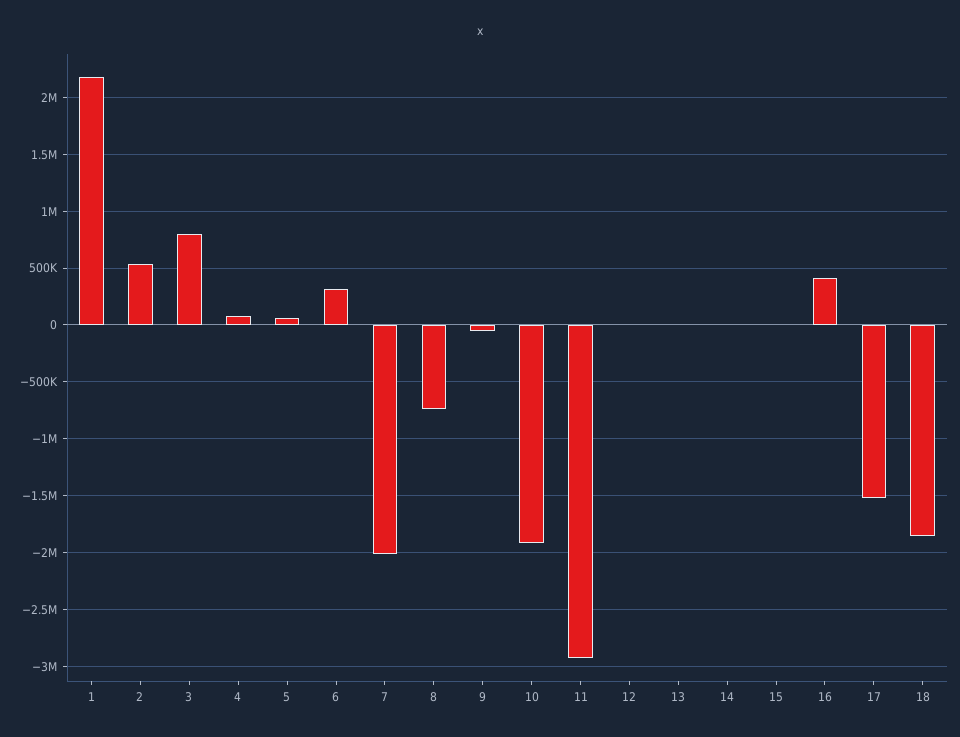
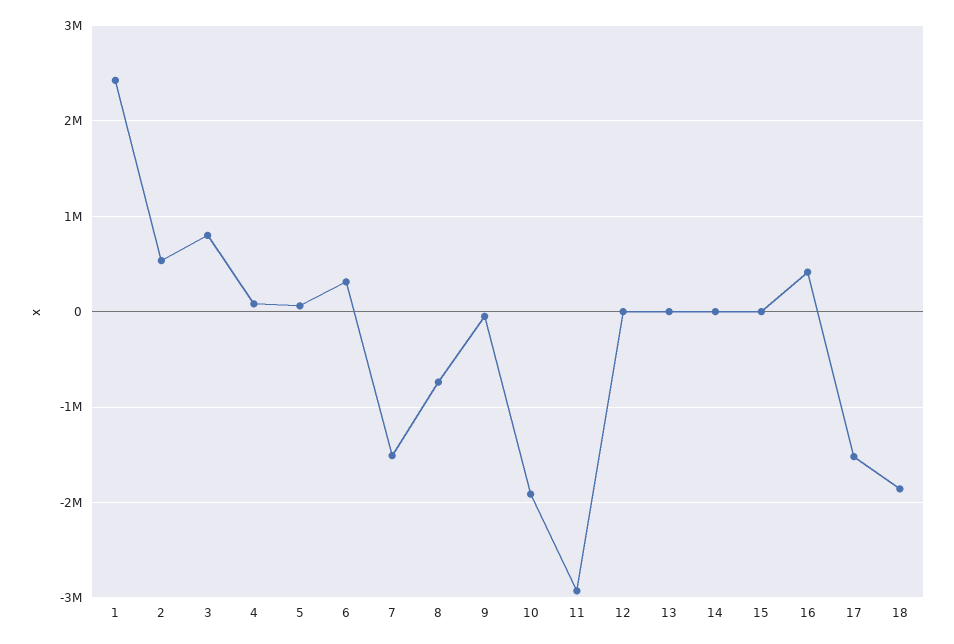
  {
-   "1": 2200000,
+   "1": 2400000,
    "2": 500000,
    "3": 800000,
    "4": 100000,
    "5": 100000,
    "6": 300000,
-   "7": -2000000,
+   "7": -1500000,
    "8": -700000,
    "9": 0,
    "10": -1900000,
    "11": -2900000,
    "12": 0,
    "13": 0,
    "14": 0,
    "15": 0,
    "16": 400000,
    "17": -1500000,
    "18": -1900000
  }

